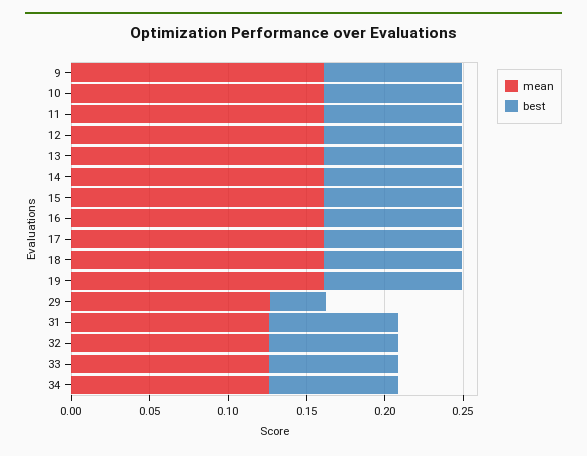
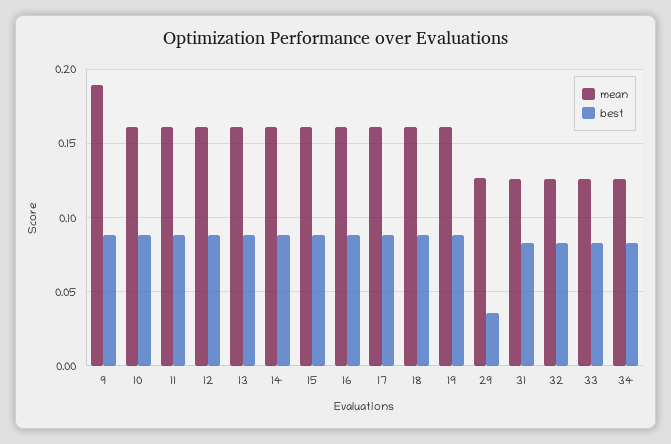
  {
    "mean": {
-     "9": 0.16,
+     "9": 0.19,
      "10": 0.16,
      "11": 0.16,
      "12": 0.16,
      "13": 0.16,
      "14": 0.16,
      "15": 0.16,
      "16": 0.16,
      "17": 0.16,
      "18": 0.16,
      "19": 0.16,
      "29": 0.125,
      "31": 0.125,
      "32": 0.125,
      "33": 0.125,
      "34": 0.125
    },
    "best": {
      "9": 0.09,
      "10": 0.09,
      "11": 0.09,
      "12": 0.09,
      "13": 0.09,
      "14": 0.09,
      "15": 0.09,
      "16": 0.09,
      "17": 0.09,
      "18": 0.09,
      "19": 0.09,
      "29": 0.035,
      "31": 0.085,
      "32": 0.085,
      "33": 0.085,
      "34": 0.085
    }
  }

